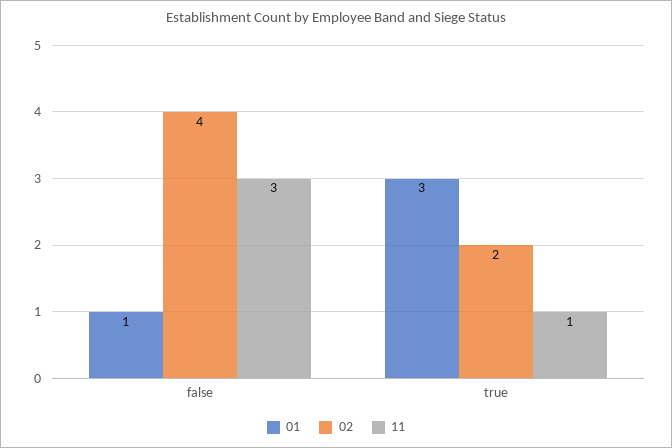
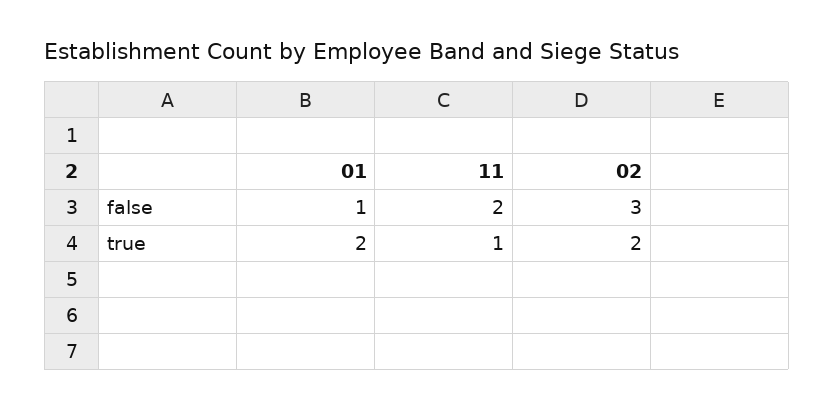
  {
    "01": {
      "false": 1,
-     "true": 3
+     "true": 2
    },
    "02": {
-     "false": 4,
+     "false": 3,
      "true": 2
    },
    "11": {
-     "false": 3,
+     "false": 2,
      "true": 1
    }
  }

